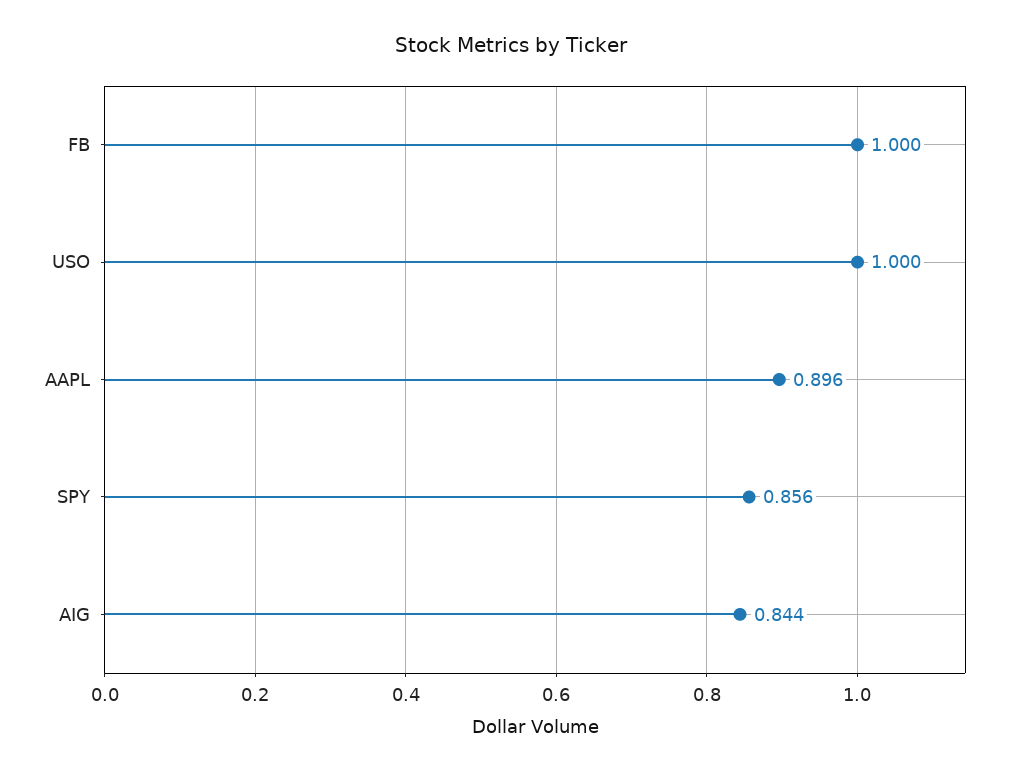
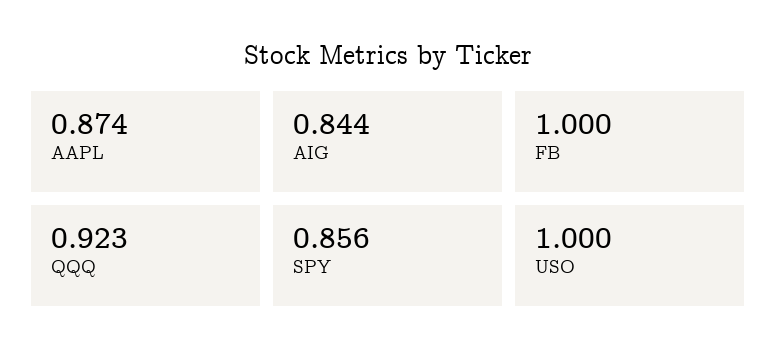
  {
    "FB": 1,
    "USO": 1,
-   "AAPL": 0.896,
+   "AAPL": 0.874,
    "SPY": 0.856,
-   "AIG": 0.844
+   "AIG": 0.844,
+   "QQQ": 0.923
  }

